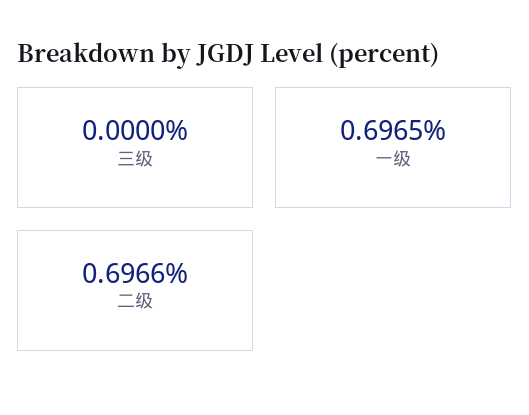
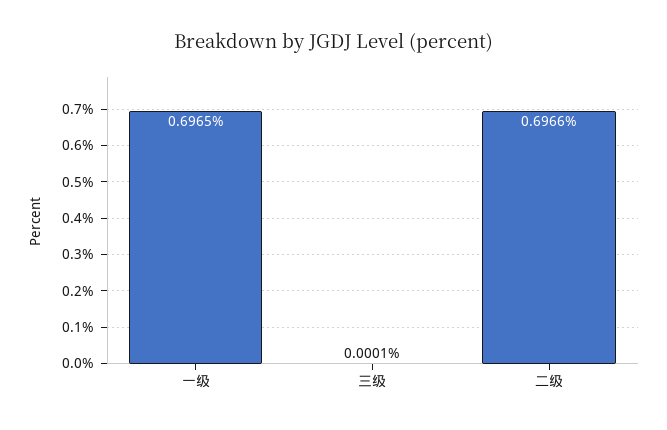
  {
-   "三级": 0,
+   "三级": 0.0001,
    "一级": 0.6965,
    "二级": 0.6966
  }

